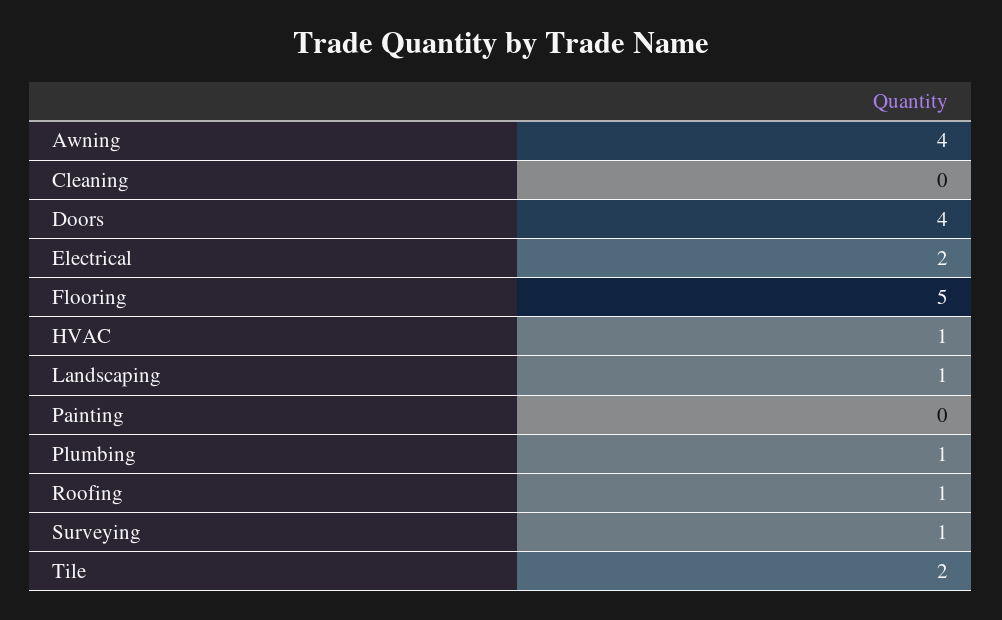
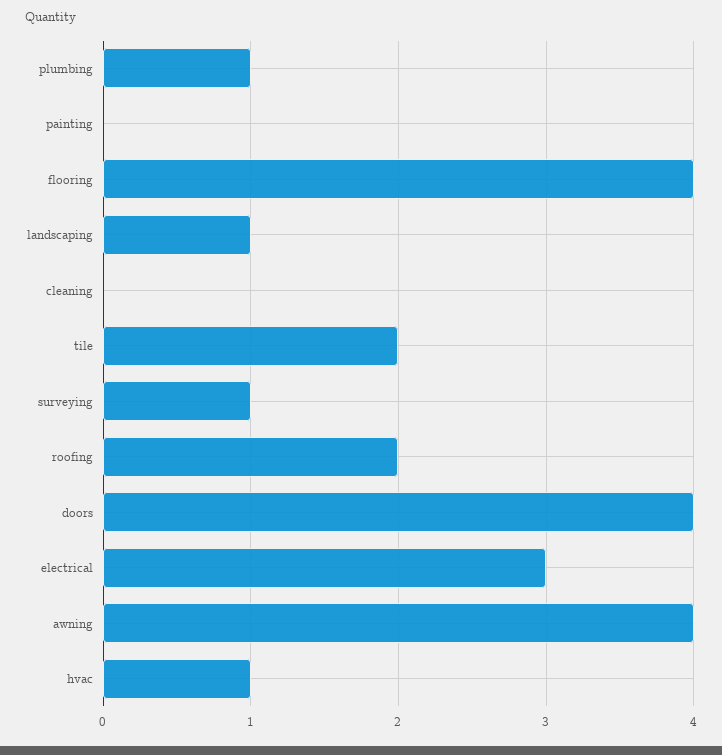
  {
    "Awning": 4,
    "Cleaning": 0,
    "Doors": 4,
-   "Electrical": 2,
+   "Electrical": 3,
-   "Flooring": 5,
+   "Flooring": 4,
    "HVAC": 1,
    "Landscaping": 1,
    "Painting": 0,
    "Plumbing": 1,
-   "Roofing": 1,
+   "Roofing": 2,
    "Surveying": 1,
    "Tile": 2
  }

